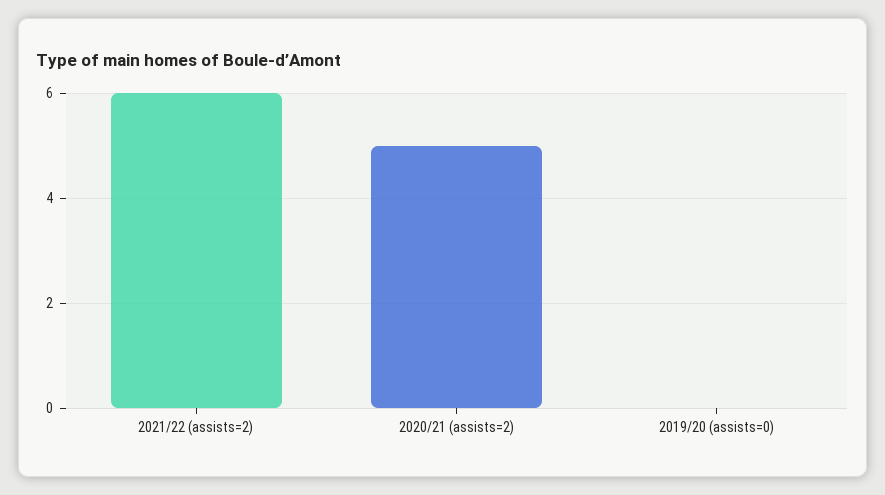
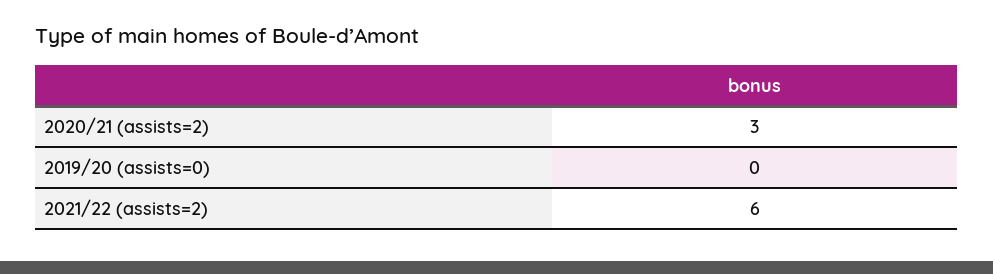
  {
    "2021/22 (assists=2)": 6,
-   "2020/21 (assists=2)": 5,
+   "2020/21 (assists=2)": 3,
    "2019/20 (assists=0)": 0
  }

